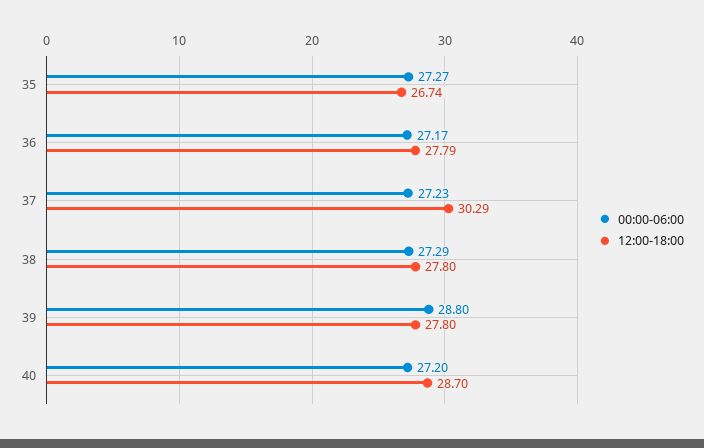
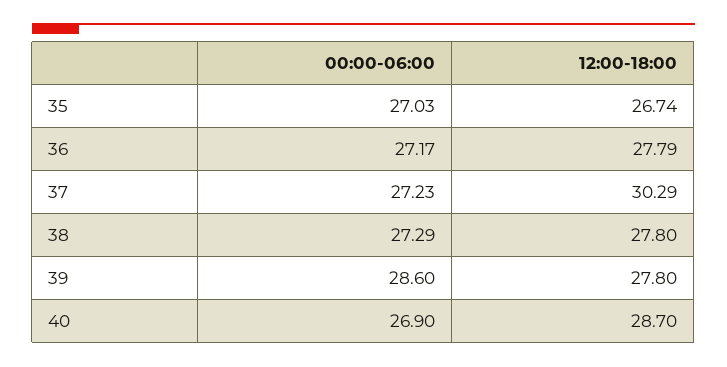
  {
    "00:00-06:00": {
-     "35": 27.27,
+     "35": 27.03,
      "36": 27.17,
      "37": 27.23,
      "38": 27.29,
-     "39": 28.8,
+     "39": 28.6,
-     "40": 27.2
+     "40": 26.9
    },
    "12:00-18:00": {
      "35": 26.74,
      "36": 27.79,
      "37": 30.29,
      "38": 27.8,
      "39": 27.8,
      "40": 28.7
    }
  }

